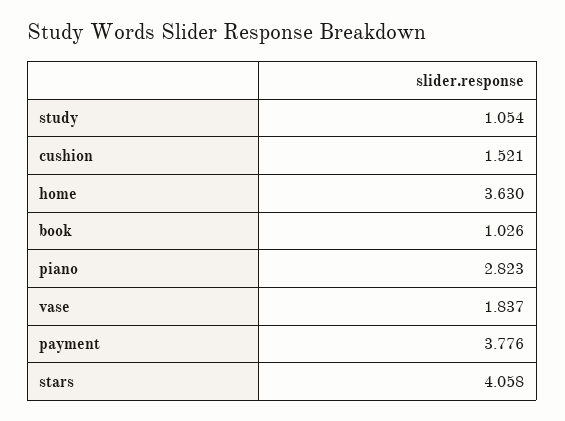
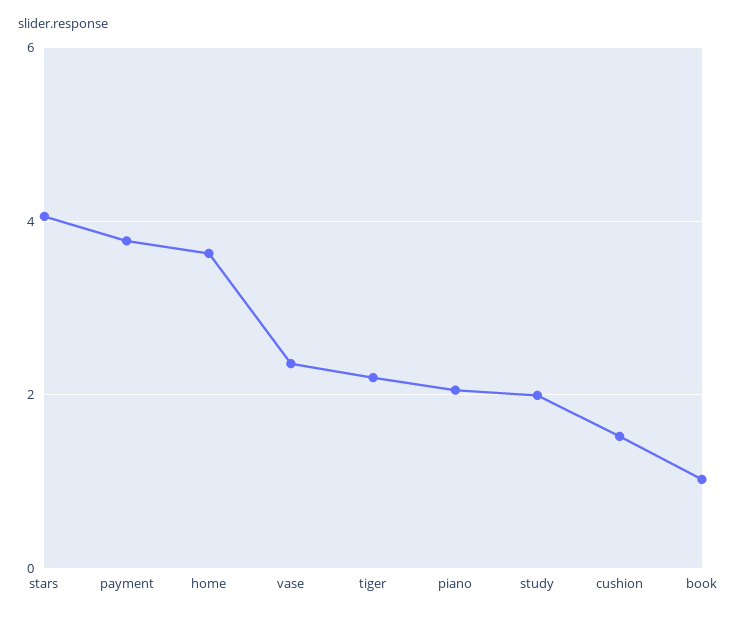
  {
-   "study": 1.054,
+   "study": 2,
    "cushion": 1.521,
    "home": 3.63,
    "book": 1.026,
-   "piano": 2.823,
+   "piano": 2,
-   "vase": 1.837,
+   "vase": 2.4,
    "payment": 3.776,
-   "stars": 4.058
+   "stars": 4.058,
+   "tiger": 2.2
  }

